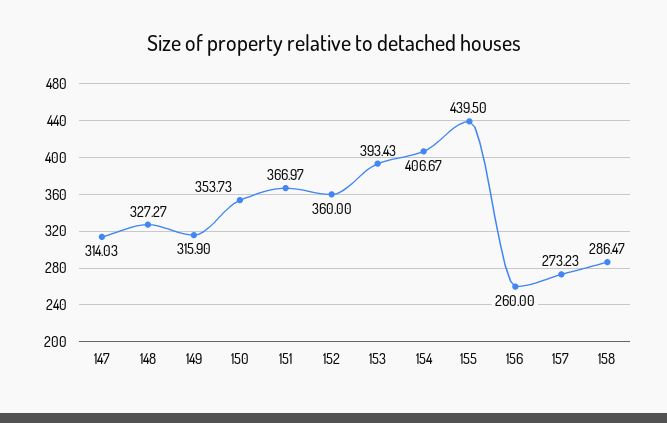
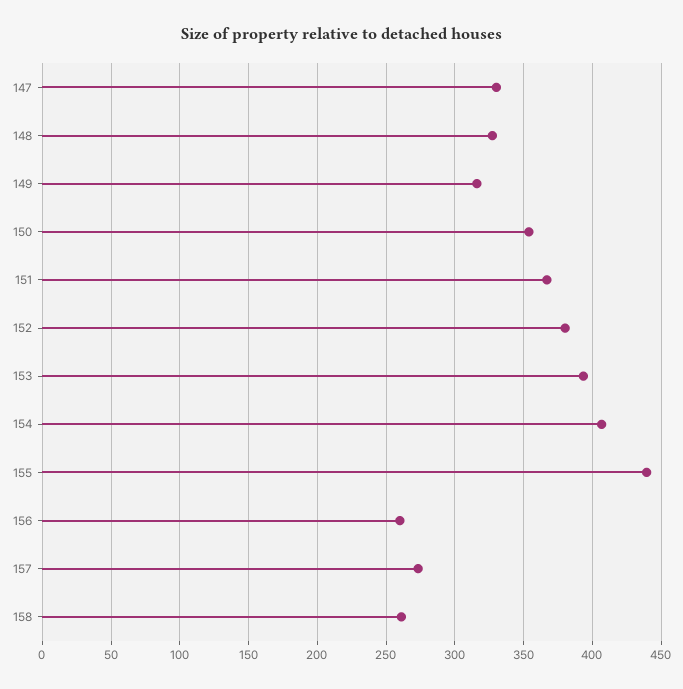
  {
-   "147": 314.03,
+   "147": 330,
    "148": 327.27,
    "149": 315.9,
    "150": 353.73,
    "151": 366.97,
-   "152": 360,
+   "152": 380,
    "153": 393.43,
    "154": 406.67,
    "155": 439.5,
    "156": 260,
    "157": 273.23,
-   "158": 286.47
+   "158": 260
  }

